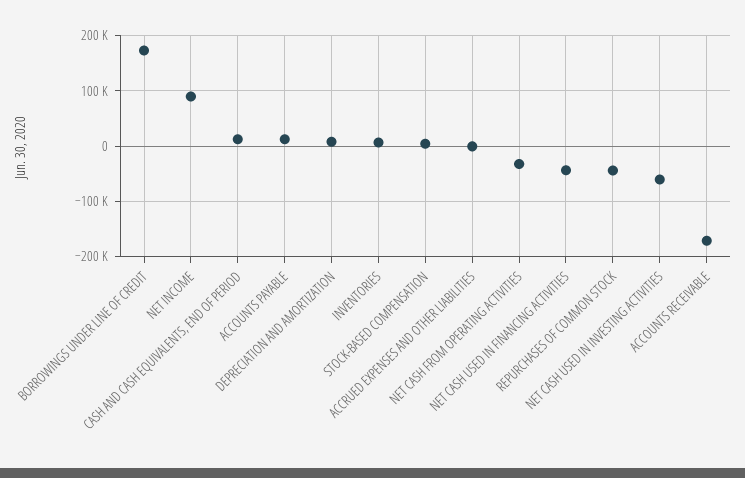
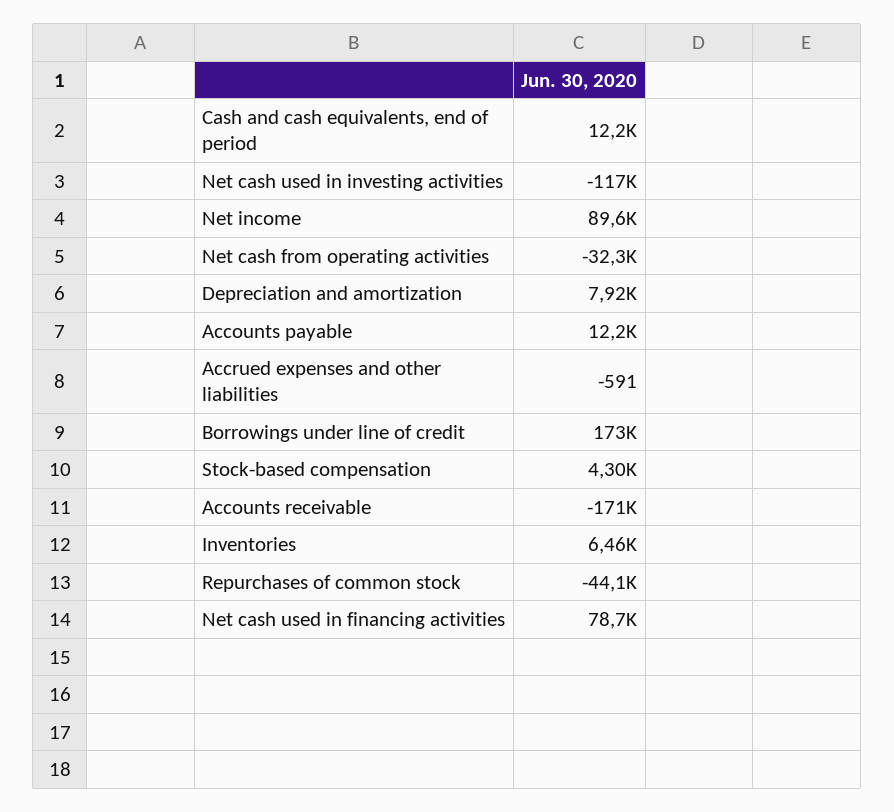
  {
    "BORROWINGS UNDER LINE OF CREDIT": 173000,
    "NET INCOME": 89600,
    "CASH AND CASH EQUIVALENTS, END OF PERIOD": 12200,
    "ACCOUNTS PAYABLE": 12200,
    "DEPRECIATION AND AMORTIZATION": 7920,
    "INVENTORIES": 6460,
    "STOCK-BASED COMPENSATION": 4300,
    "ACCRUED EXPENSES AND OTHER LIABILITIES": -591,
    "NET CASH FROM OPERATING ACTIVITIES": -32300,
-   "NET CASH USED IN FINANCING ACTIVITIES": -40000,
+   "NET CASH USED IN FINANCING ACTIVITIES": 78700,
    "REPURCHASES OF COMMON STOCK": -44100,
-   "NET CASH USED IN INVESTING ACTIVITIES": -60000,
+   "NET CASH USED IN INVESTING ACTIVITIES": -117000,
    "ACCOUNTS RECEIVABLE": -171000
  }

